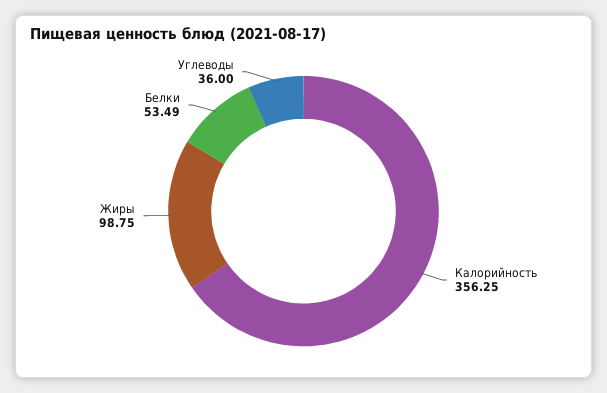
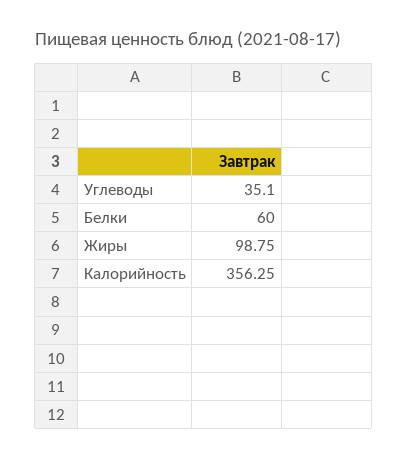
  {
    "Калорийность": 356.25,
    "Жиры": 98.75,
-   "Белки": 53.49,
+   "Белки": 60,
-   "Углеводы": 36
+   "Углеводы": 35.1
  }

